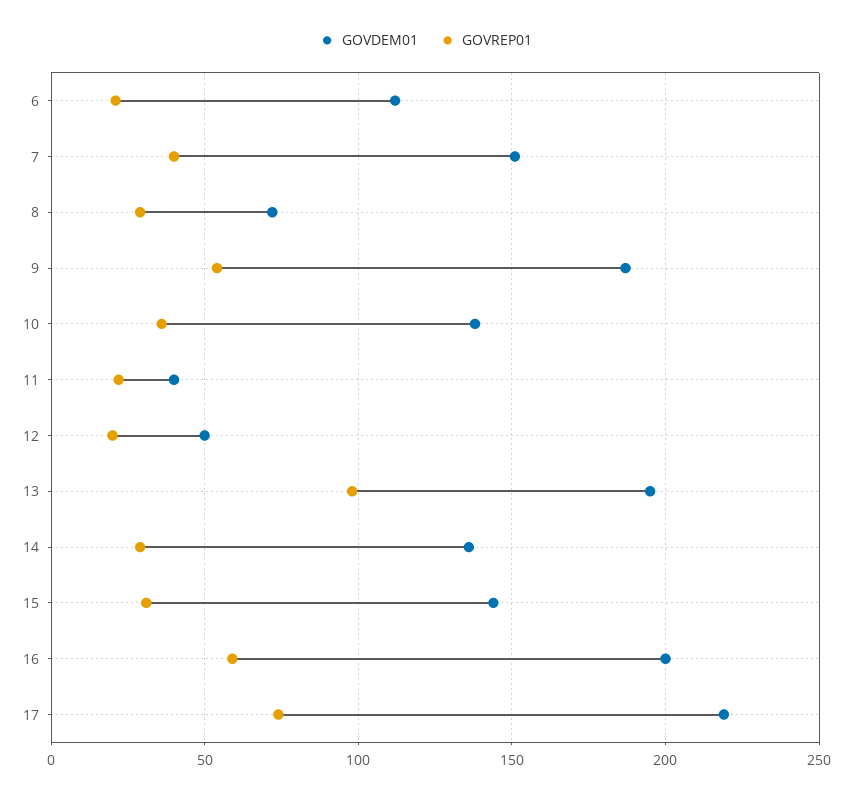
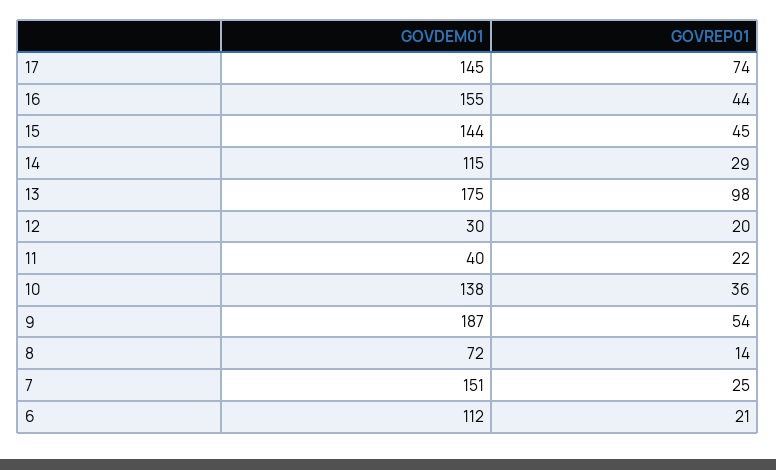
  {
    "GOVDEM01": {
      "6": 112,
      "7": 151,
      "8": 72,
      "9": 187,
      "10": 138,
      "11": 40,
-     "12": 50,
+     "12": 30,
-     "13": 195,
+     "13": 175,
-     "14": 135,
+     "14": 115,
      "15": 144,
-     "16": 200,
+     "16": 155,
-     "17": 220
+     "17": 145
    },
    "GOVREP01": {
      "6": 21,
-     "7": 40,
+     "7": 25,
-     "8": 30,
+     "8": 14,
      "9": 54,
      "10": 36,
      "11": 22,
      "12": 20,
      "13": 98,
      "14": 29,
-     "15": 30,
+     "15": 45,
-     "16": 60,
+     "16": 44,
      "17": 74
    }
  }

